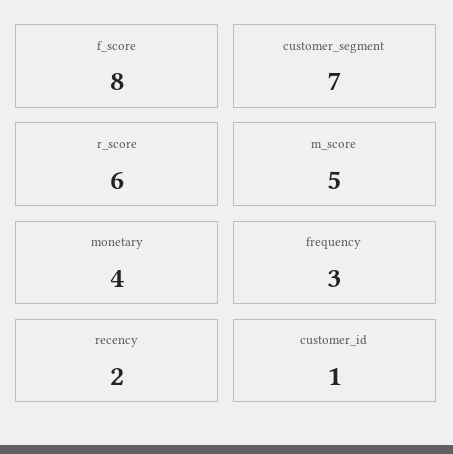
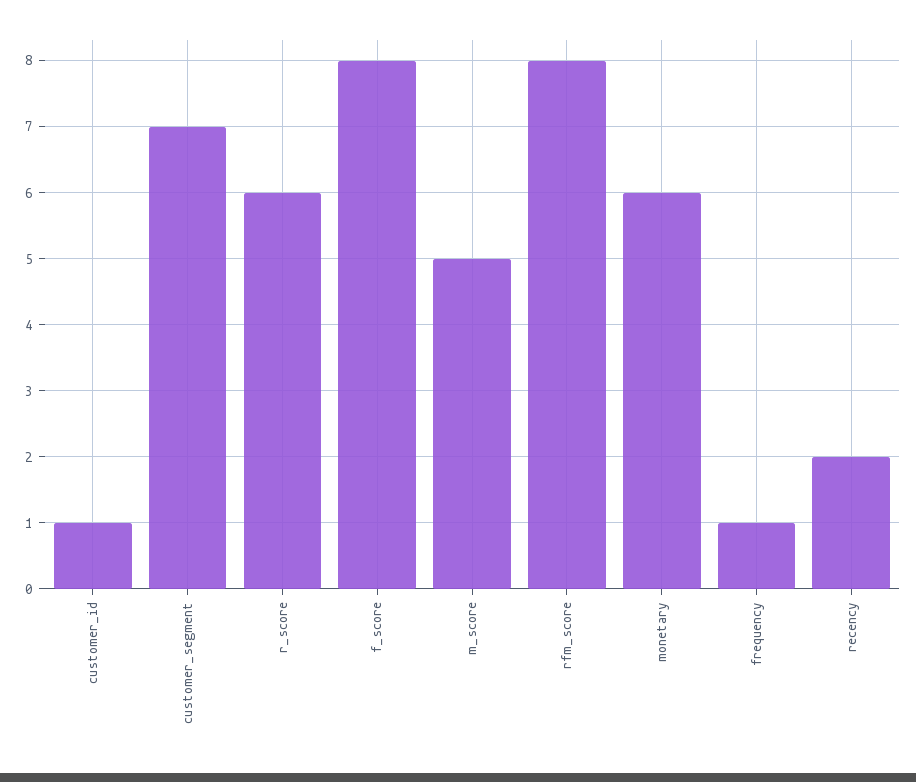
  {
    "f_score": 8,
    "customer_segment": 7,
    "r_score": 6,
    "m_score": 5,
-   "monetary": 4,
+   "monetary": 6,
-   "frequency": 3,
+   "frequency": 1,
    "recency": 2,
-   "customer_id": 1
+   "customer_id": 1,
+   "rfm_score": 8
  }

